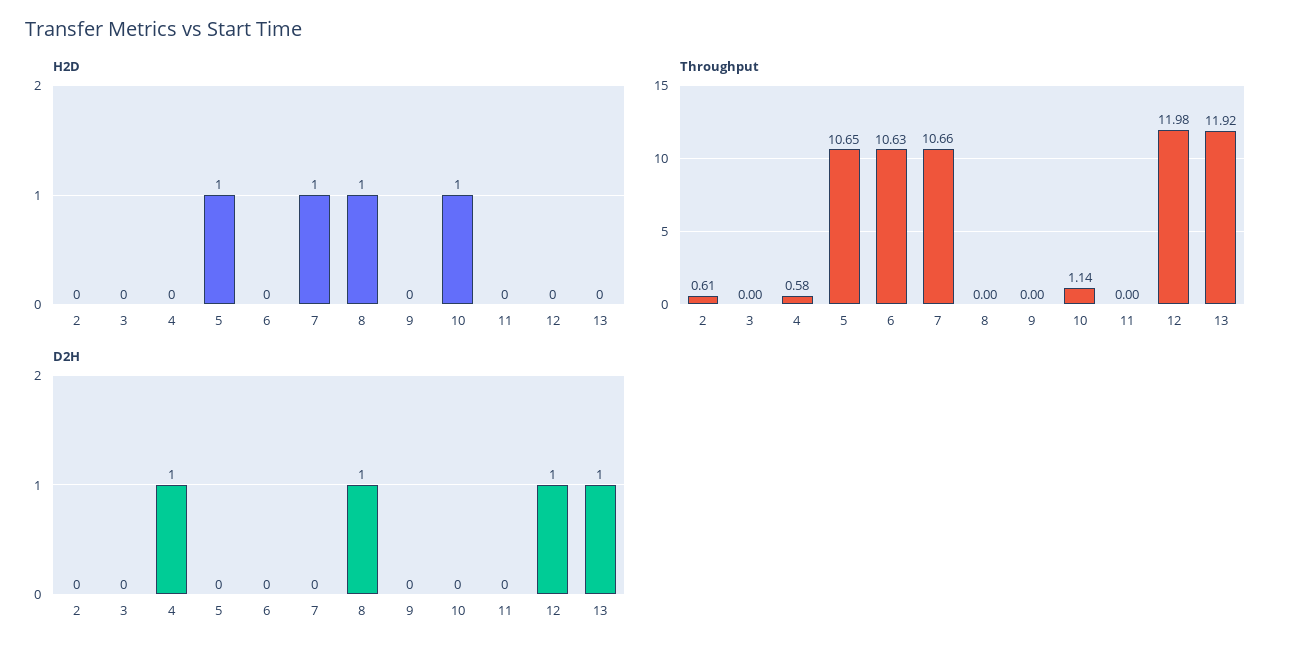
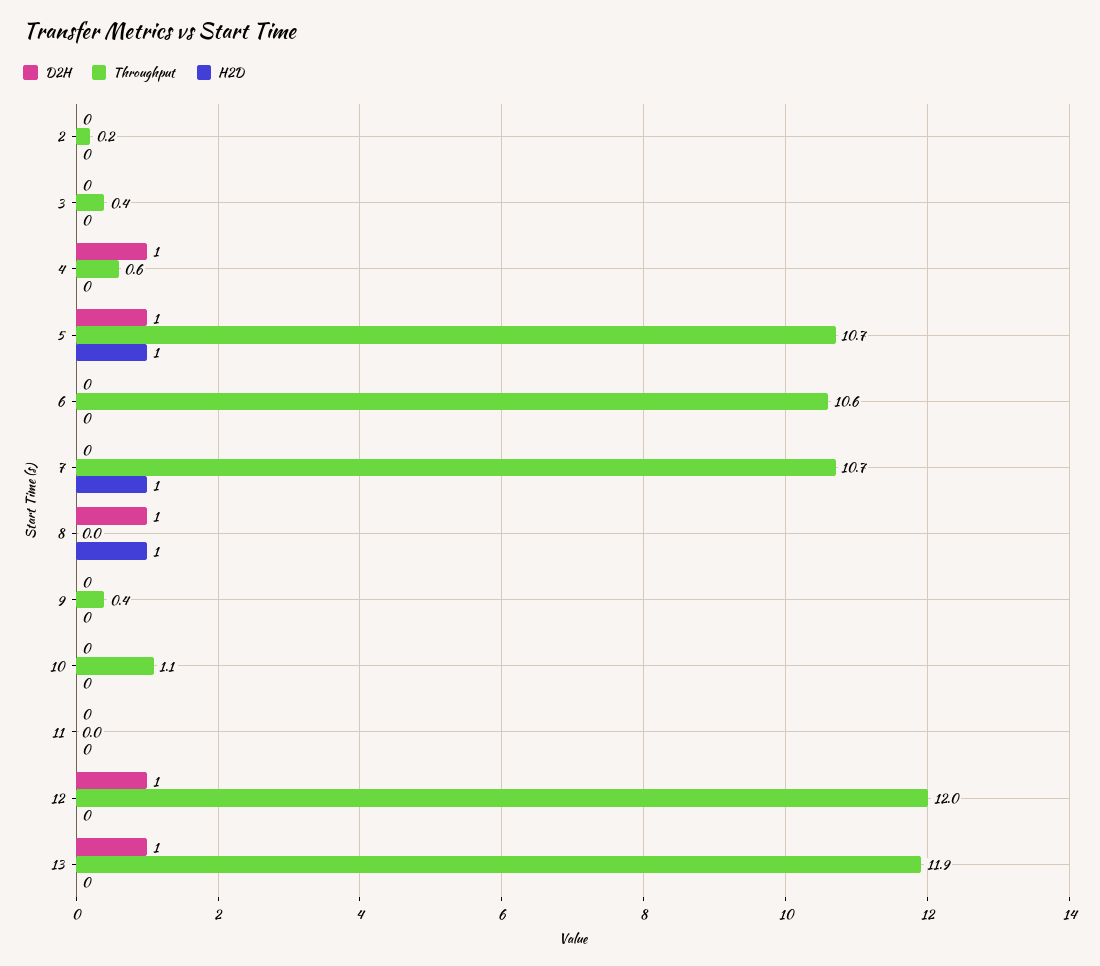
  {
    "H2D": {
      "2": 0,
      "3": 0,
      "4": 0,
      "5": 1,
      "6": 0,
      "7": 1,
      "8": 1,
      "9": 0,
-     "10": 1,
+     "10": 0,
      "11": 0,
      "12": 0,
      "13": 0
    },
    "Throughput": {
-     "2": 0.61,
+     "2": 0.2,
-     "3": 0,
+     "3": 0.4,
      "4": 0.58,
      "5": 10.65,
      "6": 10.63,
      "7": 10.66,
      "8": 0,
-     "9": 0,
+     "9": 0.4,
      "10": 1.14,
      "11": 0,
      "12": 11.98,
      "13": 11.92
    },
    "D2H": {
      "2": 0,
      "3": 0,
      "4": 1,
-     "5": 0,
+     "5": 1,
      "6": 0,
      "7": 0,
      "8": 1,
      "9": 0,
      "10": 0,
      "11": 0,
      "12": 1,
      "13": 1
    }
  }

